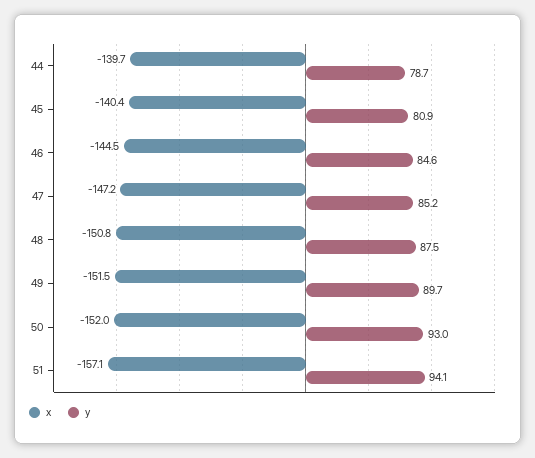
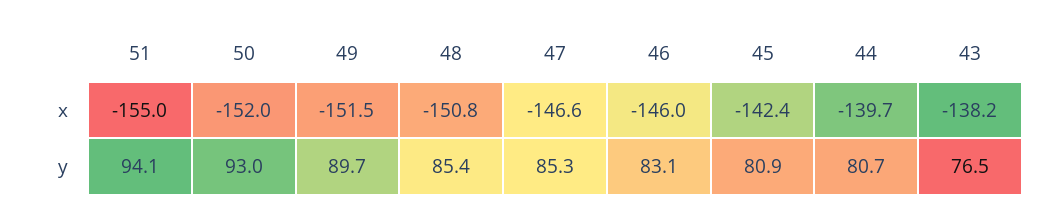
  {
    "x": {
      "44": -139.7,
-     "45": -140.4,
+     "45": -142.4,
-     "46": -144.5,
+     "46": -146,
-     "47": -147.2,
+     "47": -146.6,
      "48": -150.8,
      "49": -151.5,
      "50": -152,
-     "51": -157.1
+     "51": -155,
+     "43": -138.2
    },
    "y": {
-     "44": 78.7,
+     "44": 80.7,
      "45": 80.9,
-     "46": 84.6,
+     "46": 83.1,
-     "47": 85.2,
+     "47": 85.3,
-     "48": 87.5,
+     "48": 85.4,
      "49": 89.7,
      "50": 93,
-     "51": 94.1
+     "51": 94.1,
+     "43": 76.5
    }
  }

